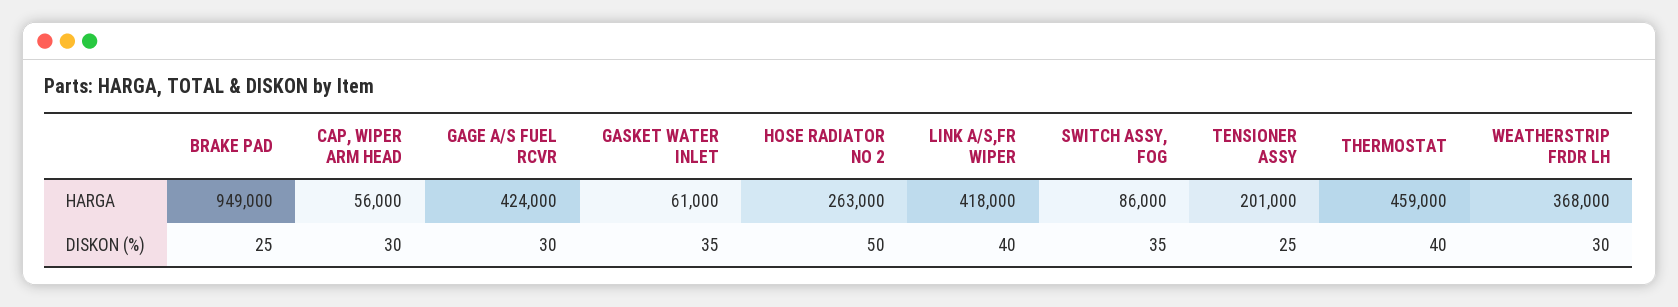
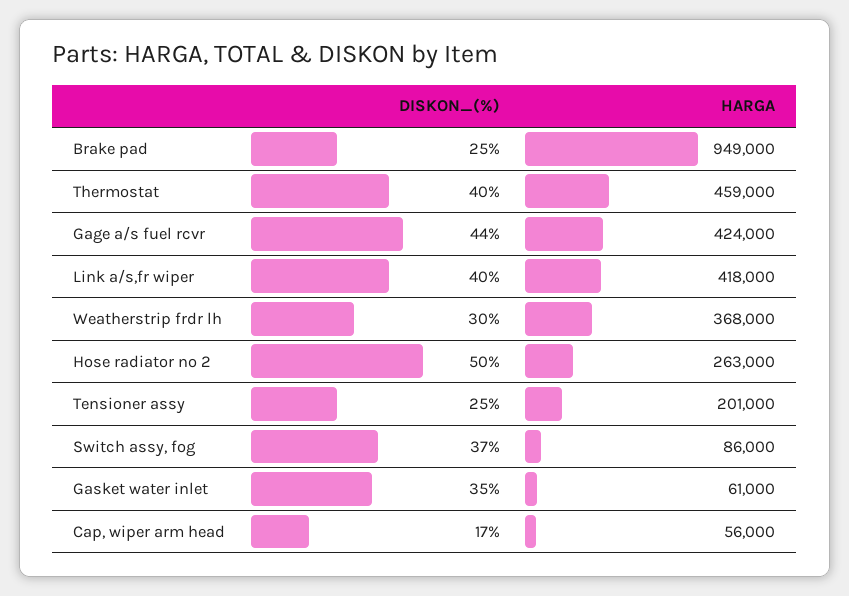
  {
    "BRAKE PAD": {
      "HARGA": 949000,
      "DISKON (%)": 25
    },
    "CAP, WIPER ARM HEAD": {
      "HARGA": 56000,
-     "DISKON (%)": 30
+     "DISKON (%)": 17
    },
    "GAGE A/S FUEL RCVR": {
      "HARGA": 424000,
-     "DISKON (%)": 30
+     "DISKON (%)": 44
    },
    "GASKET WATER INLET": {
      "HARGA": 61000,
      "DISKON (%)": 35
    },
    "HOSE RADIATOR NO 2": {
      "HARGA": 263000,
      "DISKON (%)": 50
    },
    "LINK A/S,FR WIPER": {
      "HARGA": 418000,
      "DISKON (%)": 40
    },
    "SWITCH ASSY, FOG": {
      "HARGA": 86000,
-     "DISKON (%)": 35
+     "DISKON (%)": 37
    },
    "TENSIONER ASSY": {
      "HARGA": 201000,
      "DISKON (%)": 25
    },
    "THERMOSTAT": {
      "HARGA": 459000,
      "DISKON (%)": 40
    },
    "WEATHERSTRIP FRDR LH": {
      "HARGA": 368000,
      "DISKON (%)": 30
    }
  }

